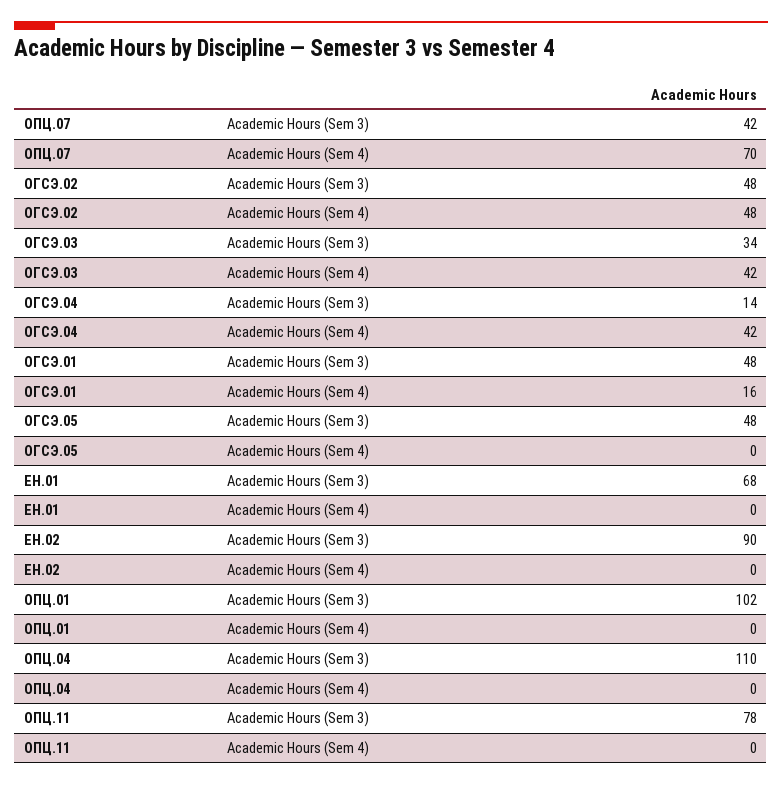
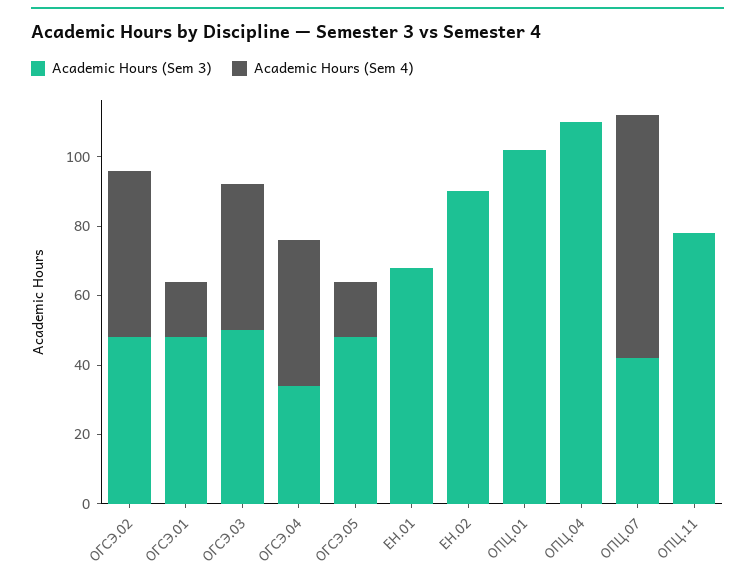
  {
    "Academic Hours (Sem 3)": {
      "ОПЦ.07": 42,
      "ОГСЭ.02": 48,
-     "ОГСЭ.03": 34,
+     "ОГСЭ.03": 50,
-     "ОГСЭ.04": 14,
+     "ОГСЭ.04": 35,
      "ОГСЭ.01": 48,
      "ОГСЭ.05": 48,
      "ЕН.01": 68,
      "ЕН.02": 90,
      "ОПЦ.01": 102,
      "ОПЦ.04": 110,
      "ОПЦ.11": 78
    },
    "Academic Hours (Sem 4)": {
      "ОПЦ.07": 70,
      "ОГСЭ.02": 48,
      "ОГСЭ.03": 42,
      "ОГСЭ.04": 42,
      "ОГСЭ.01": 16,
-     "ОГСЭ.05": 0,
+     "ОГСЭ.05": 15,
      "ЕН.01": 0,
      "ЕН.02": 0,
      "ОПЦ.01": 0,
      "ОПЦ.04": 0,
      "ОПЦ.11": 0
    }
  }

